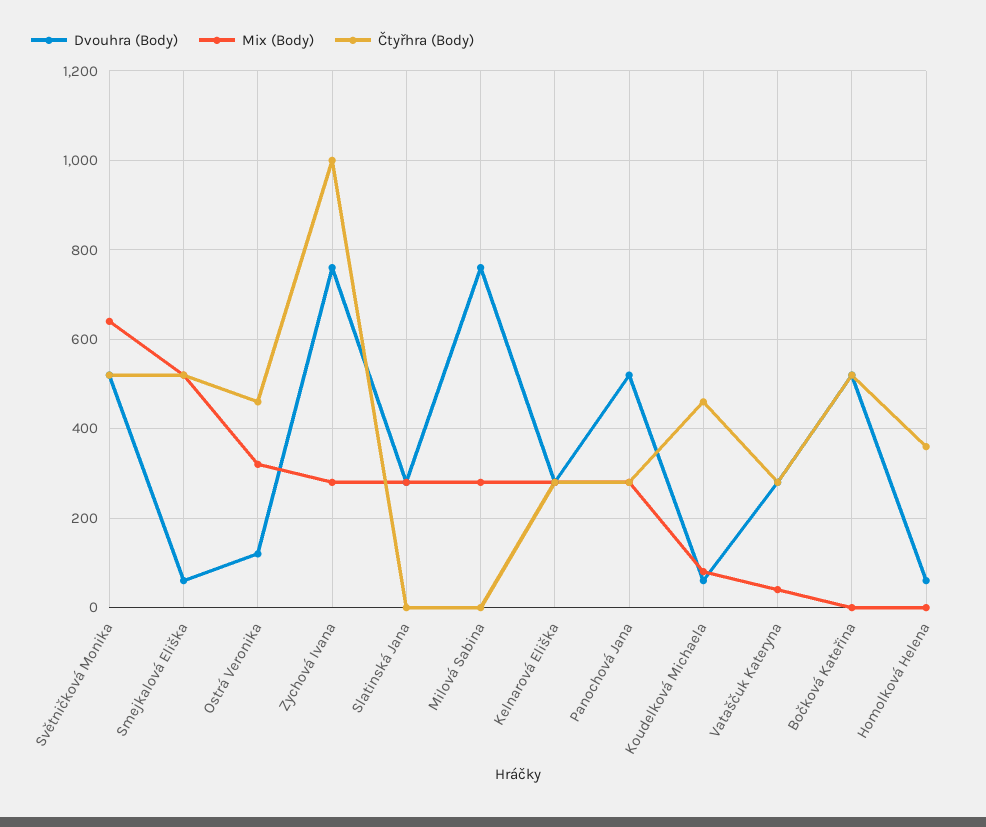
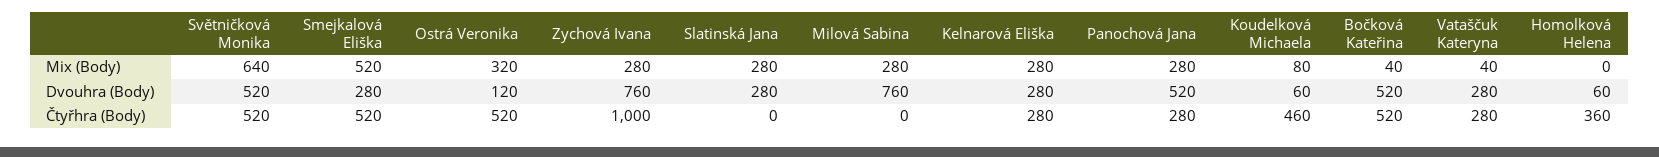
  {
    "Dvouhra (Body)": {
      "Světničková Monika": 520,
-     "Smejkalová Eliška": 60,
+     "Smejkalová Eliška": 280,
      "Ostrá Veronika": 120,
      "Zychová Ivana": 760,
      "Slatinská Jana": 280,
      "Milová Sabina": 760,
      "Kelnarová Eliška": 280,
      "Panochová Jana": 520,
      "Koudelková Michaela": 60,
      "Vataščuk Kateryna": 280,
      "Bočková Kateřina": 520,
      "Homolková Helena": 60
    },
    "Mix (Body)": {
      "Světničková Monika": 640,
      "Smejkalová Eliška": 520,
      "Ostrá Veronika": 320,
      "Zychová Ivana": 280,
      "Slatinská Jana": 280,
      "Milová Sabina": 280,
      "Kelnarová Eliška": 280,
      "Panochová Jana": 280,
      "Koudelková Michaela": 80,
      "Vataščuk Kateryna": 40,
-     "Bočková Kateřina": 0,
+     "Bočková Kateřina": 40,
      "Homolková Helena": 0
    },
    "Čtyřhra (Body)": {
      "Světničková Monika": 520,
      "Smejkalová Eliška": 520,
-     "Ostrá Veronika": 460,
+     "Ostrá Veronika": 520,
      "Zychová Ivana": 1000,
      "Slatinská Jana": 0,
      "Milová Sabina": 0,
      "Kelnarová Eliška": 280,
      "Panochová Jana": 280,
      "Koudelková Michaela": 460,
      "Vataščuk Kateryna": 280,
      "Bočková Kateřina": 520,
      "Homolková Helena": 360
    }
  }

